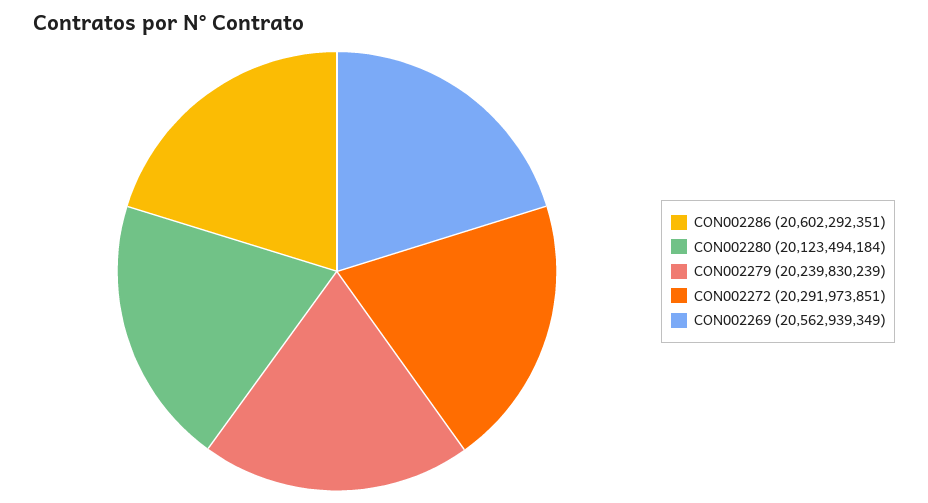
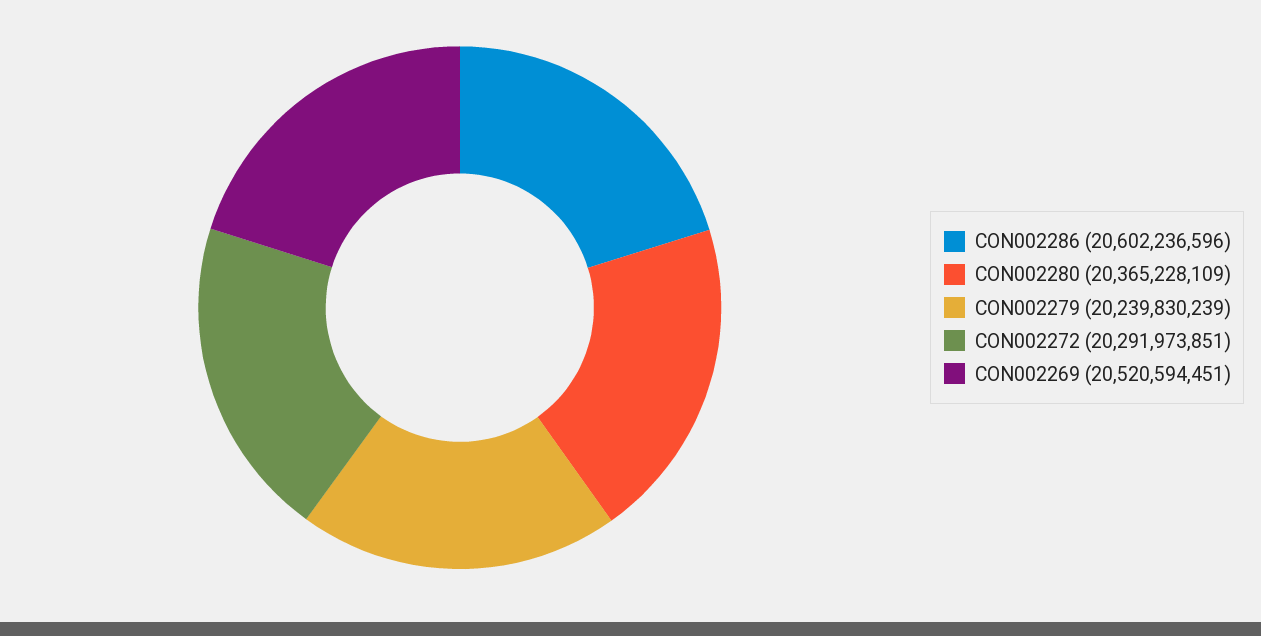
  {
-   "CON002286": 20602292351,
+   "CON002286": 20602236596,
-   "CON002280": 20123494184,
+   "CON002280": 20365228109,
    "CON002279": 20239830239,
    "CON002272": 20291973851,
-   "CON002269": 20562939349
+   "CON002269": 20520594451
  }

